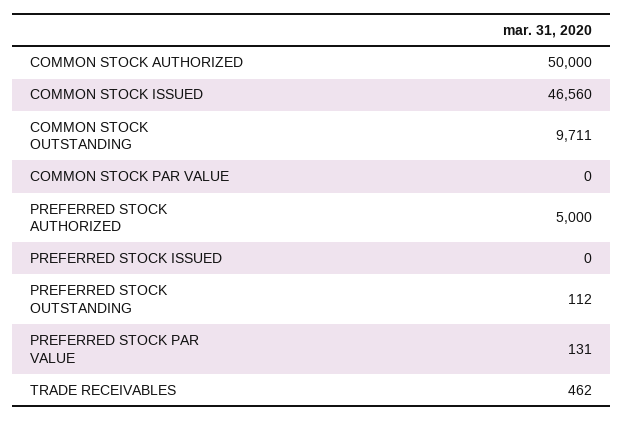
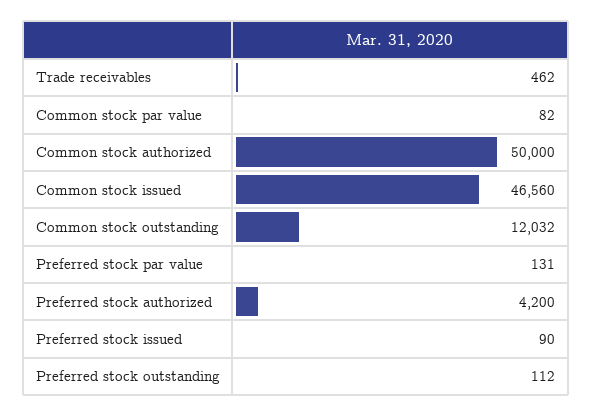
  {
    "COMMON STOCK AUTHORIZED": 50000,
    "COMMON STOCK ISSUED": 46560,
-   "COMMON STOCK OUTSTANDING": 9711,
+   "COMMON STOCK OUTSTANDING": 12032,
-   "COMMON STOCK PAR VALUE": 0,
+   "COMMON STOCK PAR VALUE": 82,
-   "PREFERRED STOCK AUTHORIZED": 5000,
+   "PREFERRED STOCK AUTHORIZED": 4200,
-   "PREFERRED STOCK ISSUED": 0,
+   "PREFERRED STOCK ISSUED": 90,
    "PREFERRED STOCK OUTSTANDING": 112,
    "PREFERRED STOCK PAR VALUE": 131,
    "TRADE RECEIVABLES": 462
  }

